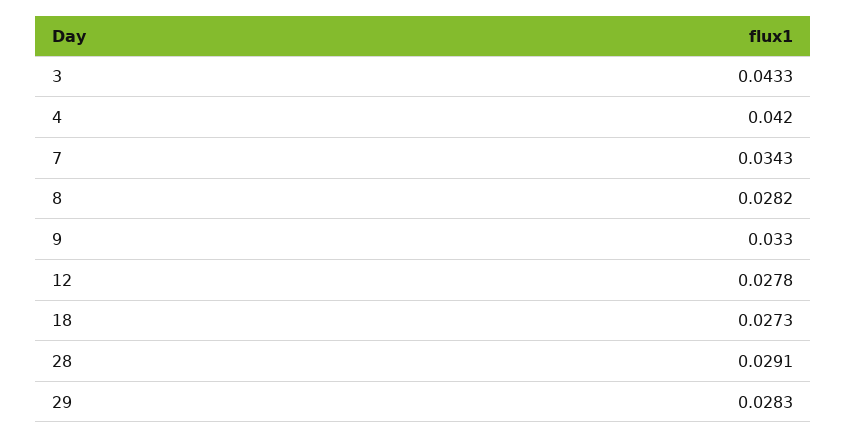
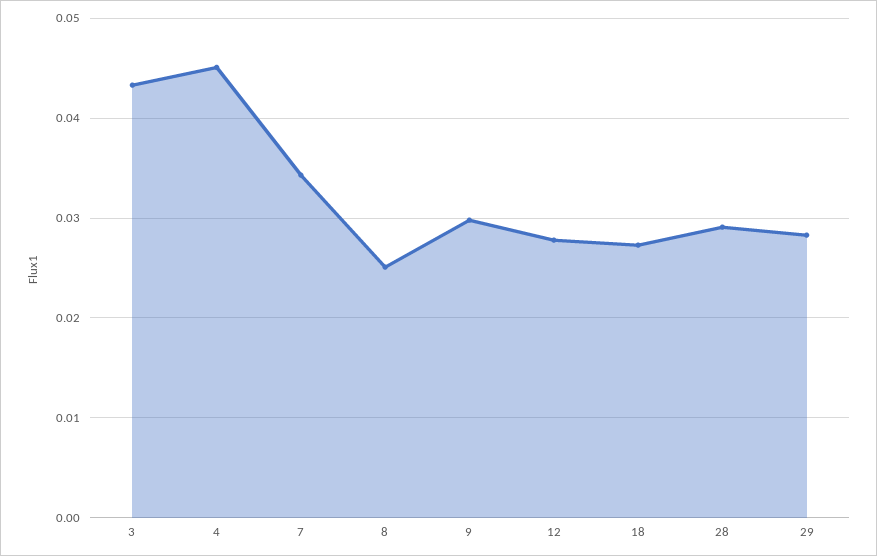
  {
    "3": 0.0433,
-   "4": 0.042,
+   "4": 0.045,
    "7": 0.0343,
-   "8": 0.0282,
+   "8": 0.025,
-   "9": 0.033,
+   "9": 0.03,
    "12": 0.0278,
    "18": 0.0273,
    "28": 0.0291,
    "29": 0.0283
  }

